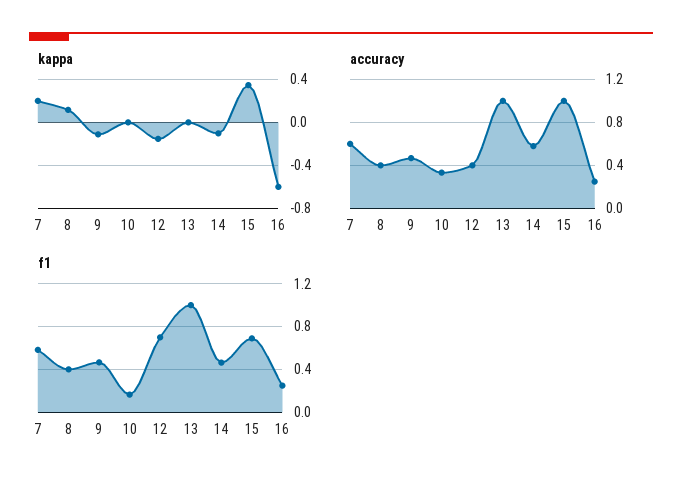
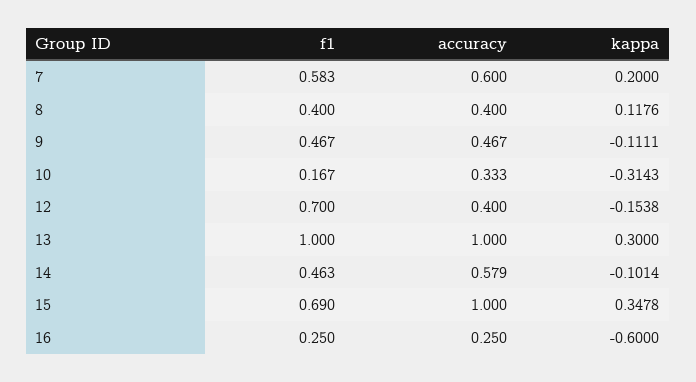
  {
    "kappa": {
      "7": 0.2,
      "8": 0.1176,
      "9": -0.1111,
-     "10": 0,
+     "10": -0.3143,
      "12": -0.1538,
-     "13": 0,
+     "13": 0.3,
      "14": -0.1014,
      "15": 0.3478,
      "16": -0.6
    },
    "accuracy": {
      "7": 0.6,
      "8": 0.4,
      "9": 0.467,
      "10": 0.333,
      "12": 0.4,
      "13": 1,
      "14": 0.579,
      "15": 1,
      "16": 0.25
    },
    "f1": {
      "7": 0.583,
      "8": 0.4,
      "9": 0.467,
      "10": 0.167,
      "12": 0.7,
      "13": 1,
      "14": 0.463,
      "15": 0.69,
      "16": 0.25
    }
  }

